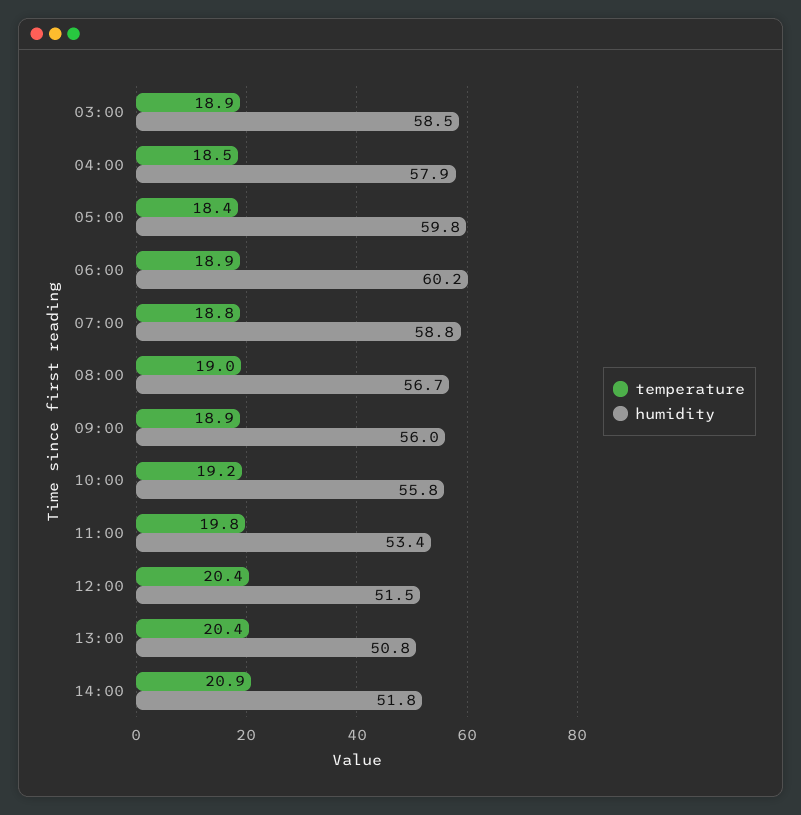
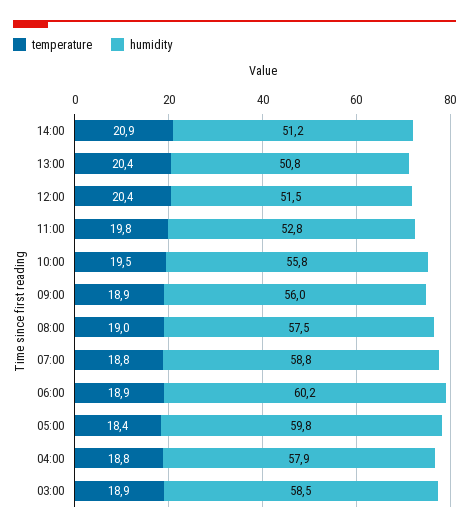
  {
    "temperature": {
      "03:00": 18.9,
-     "04:00": 18.5,
+     "04:00": 18.8,
      "05:00": 18.4,
      "06:00": 18.9,
      "07:00": 18.8,
      "08:00": 19,
      "09:00": 18.9,
-     "10:00": 19.2,
+     "10:00": 19.5,
      "11:00": 19.8,
      "12:00": 20.4,
      "13:00": 20.4,
      "14:00": 20.9
    },
    "humidity": {
      "03:00": 58.5,
      "04:00": 57.9,
      "05:00": 59.8,
      "06:00": 60.2,
      "07:00": 58.8,
-     "08:00": 56.7,
+     "08:00": 57.5,
      "09:00": 56,
      "10:00": 55.8,
-     "11:00": 53.4,
+     "11:00": 52.8,
      "12:00": 51.5,
      "13:00": 50.8,
-     "14:00": 51.8
+     "14:00": 51.2
    }
  }

